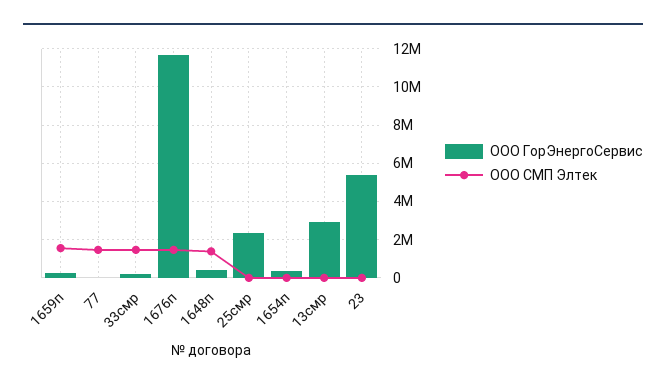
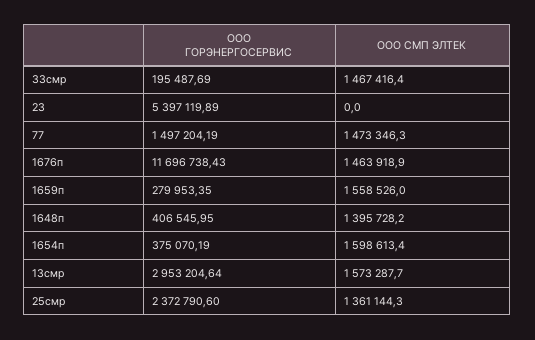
  {
    "ООО ГорЭнергоСервис": {
      "1659п": 279953.35,
-     "77": 0,
+     "77": 1497204.19,
      "33смр": 195487.69,
      "1676п": 11696738.43,
      "1648п": 406545.95,
      "25смр": 2372790.6,
      "1654п": 375070.19,
      "13смр": 2953204.64,
      "23": 5397119.89
    },
    "ООО СМП Элтек": {
      "1659п": 1558526,
      "77": 1473346.3,
      "33смр": 1467416.4,
      "1676п": 1463918.9,
      "1648п": 1395728.2,
-     "25смр": 0,
+     "25смр": 1361144.3,
-     "1654п": 0,
+     "1654п": 1598613.4,
-     "13смр": 0,
+     "13смр": 1573287.7,
      "23": 0
    }
  }

